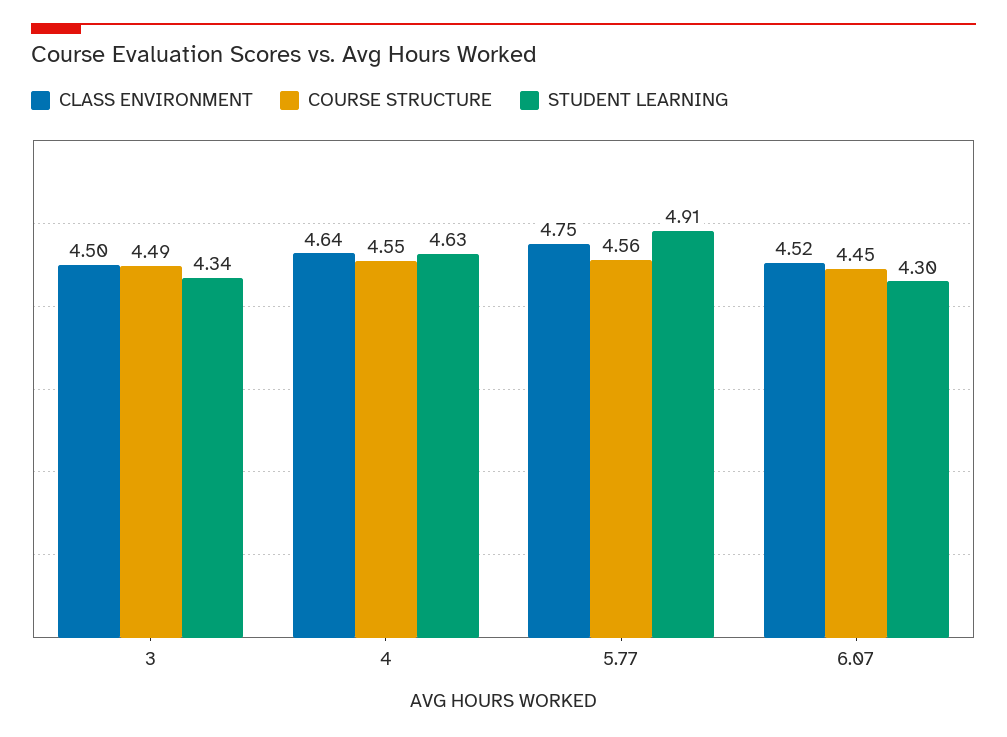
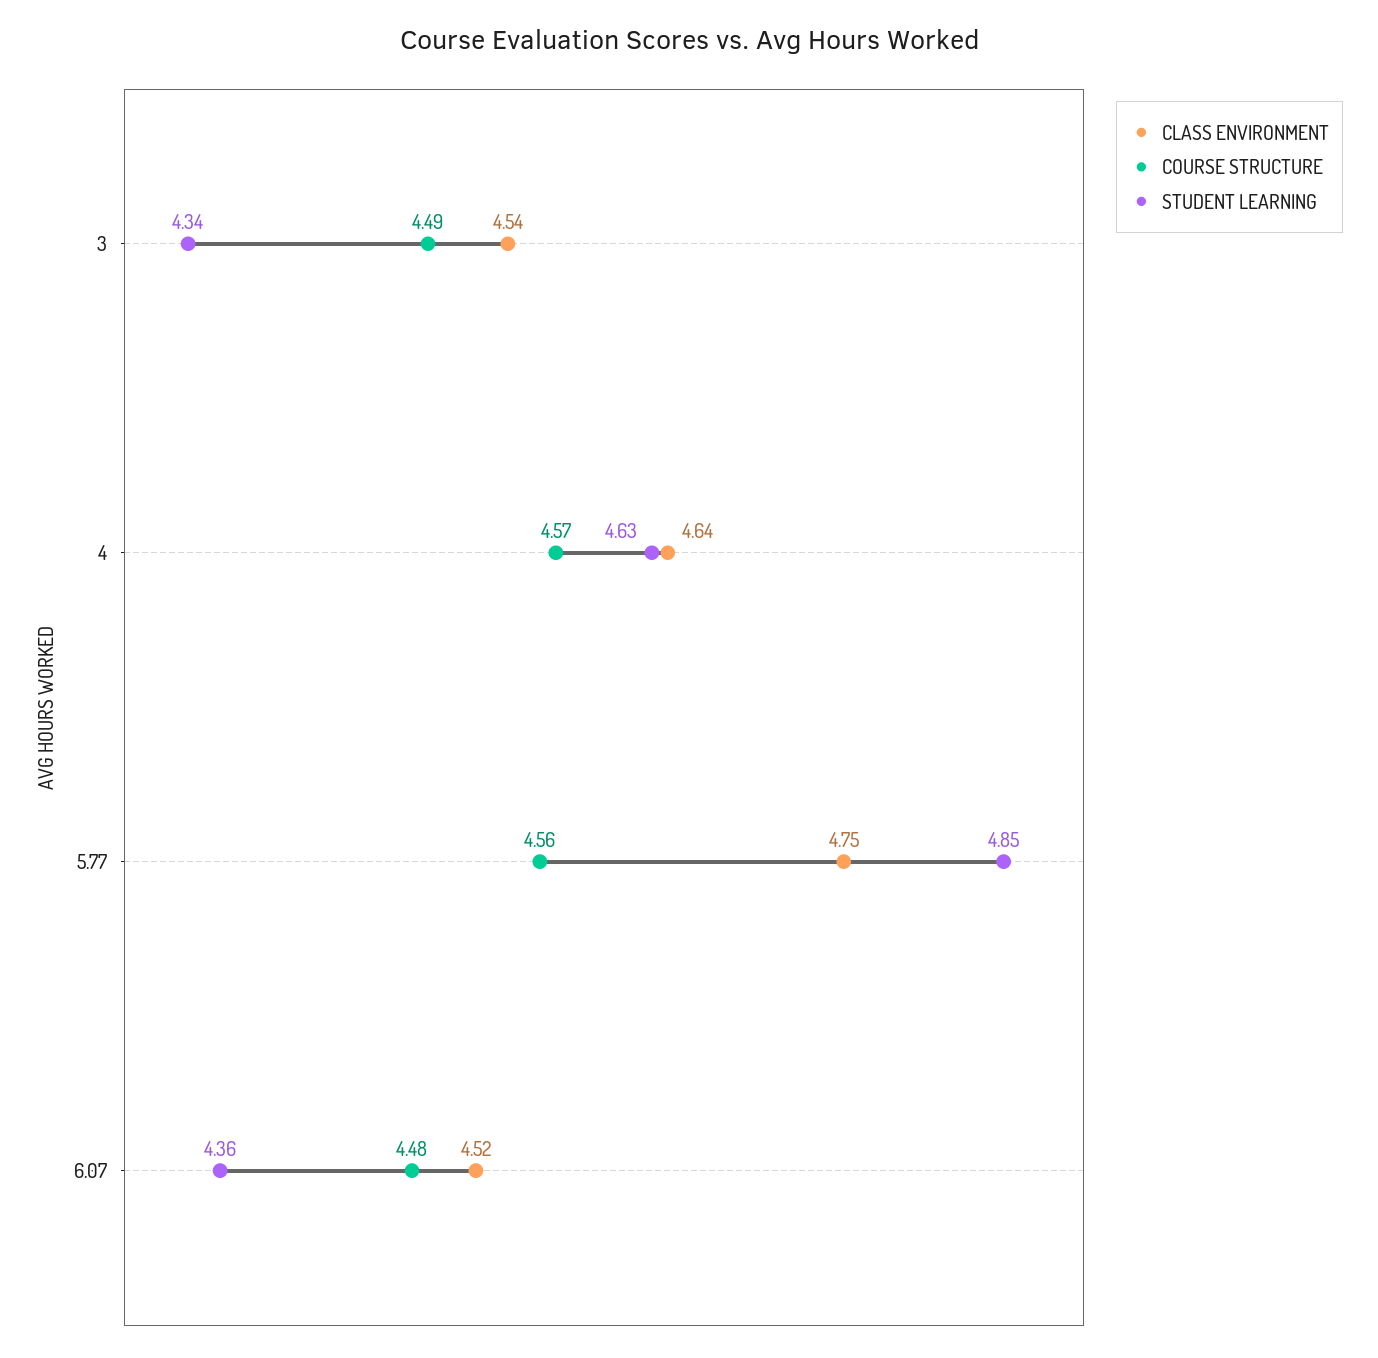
  {
    "CLASS ENVIRONMENT": {
-     "3": 4.5,
+     "3": 4.54,
      "4": 4.64,
      "5.77": 4.75,
      "6.07": 4.52
    },
    "COURSE STRUCTURE": {
      "3": 4.49,
-     "4": 4.55,
+     "4": 4.57,
      "5.77": 4.56,
-     "6.07": 4.45
+     "6.07": 4.48
    },
    "STUDENT LEARNING": {
      "3": 4.34,
      "4": 4.63,
-     "5.77": 4.91,
+     "5.77": 4.85,
-     "6.07": 4.3
+     "6.07": 4.36
    }
  }

